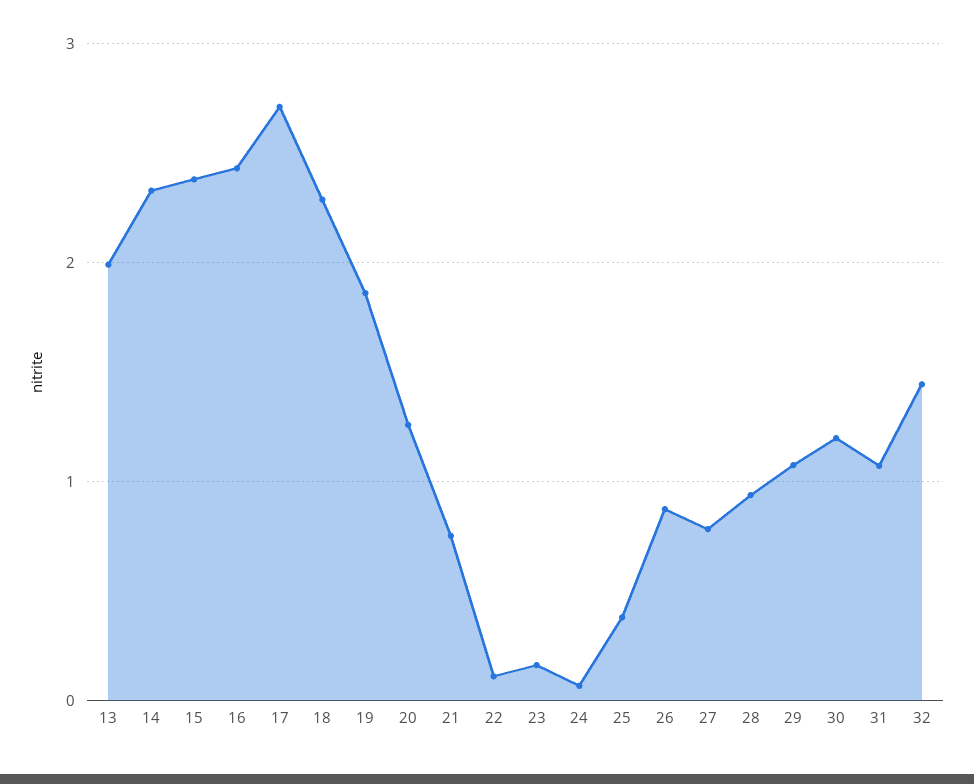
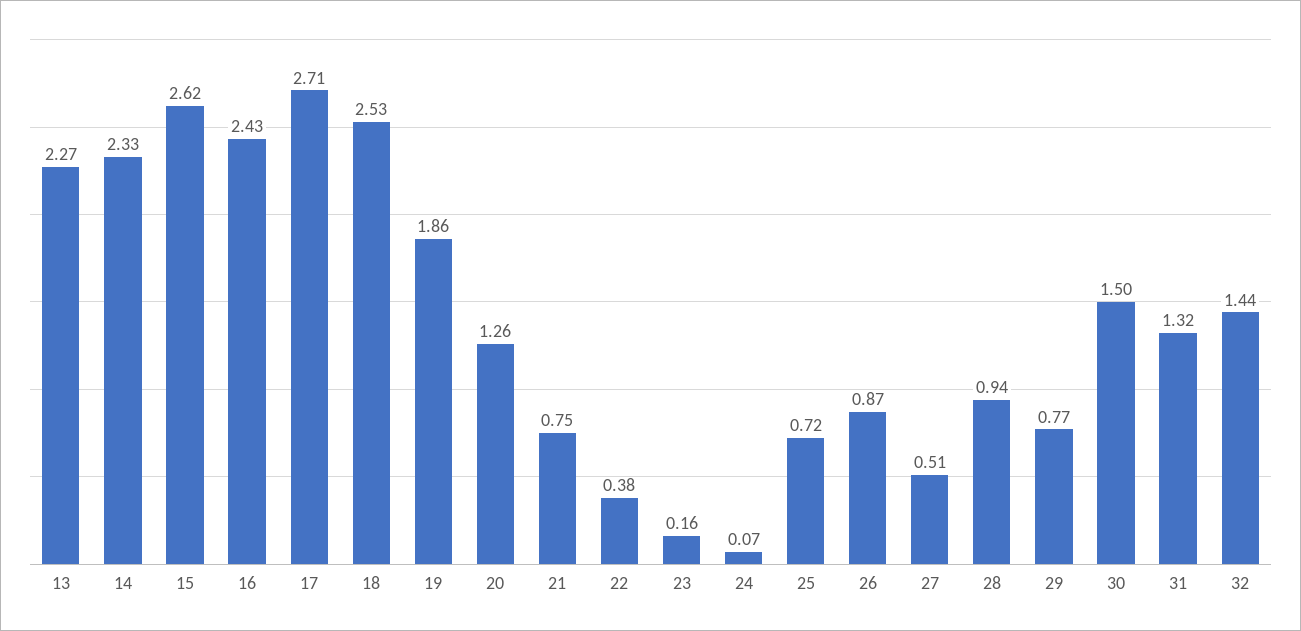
  {
-   "13": 2,
+   "13": 2.27,
    "14": 2.33,
-   "15": 2.4,
+   "15": 2.62,
    "16": 2.43,
    "17": 2.71,
-   "18": 2.3,
+   "18": 2.53,
    "19": 1.86,
    "20": 1.26,
    "21": 0.75,
-   "22": 0.1,
+   "22": 0.38,
    "23": 0.16,
    "24": 0.07,
-   "25": 0.4,
+   "25": 0.72,
    "26": 0.87,
-   "27": 0.8,
+   "27": 0.51,
    "28": 0.94,
-   "29": 1.1,
+   "29": 0.77,
-   "30": 1.2,
+   "30": 1.5,
-   "31": 1.1,
+   "31": 1.32,
    "32": 1.44
  }

